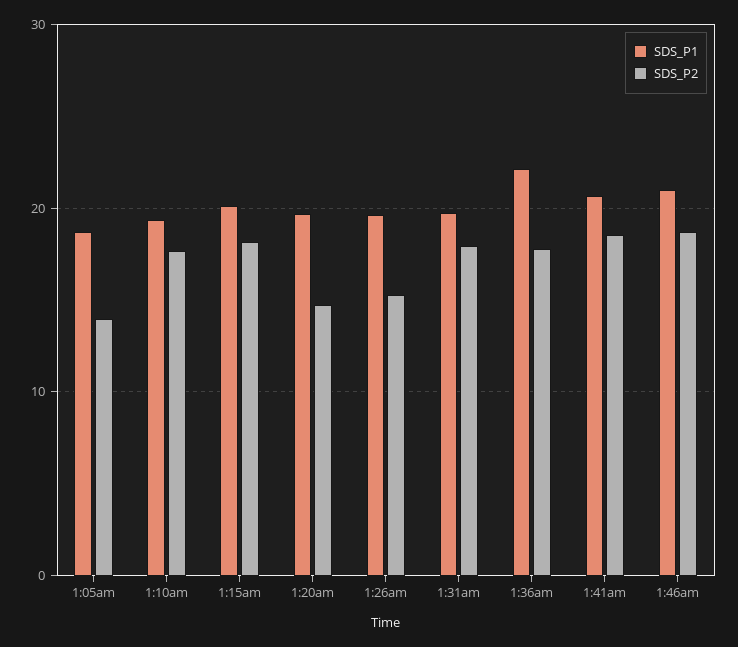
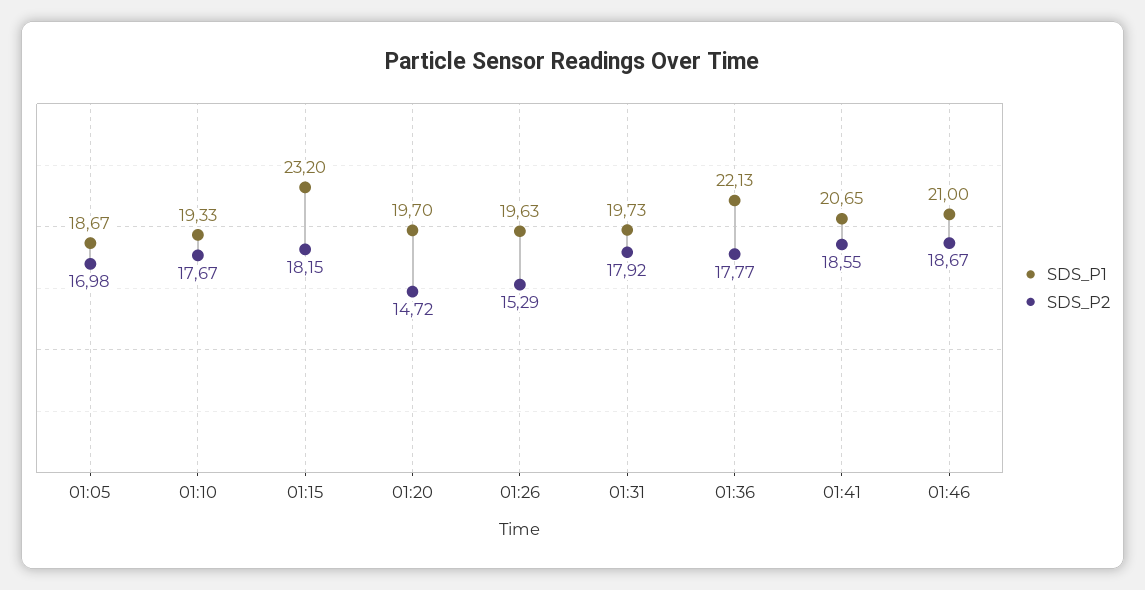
  {
    "SDS_P1": {
      "1:05am": 18.67,
      "1:10am": 19.33,
-     "1:15am": 20,
+     "1:15am": 23.2,
      "1:20am": 19.7,
      "1:26am": 19.63,
      "1:31am": 19.73,
      "1:36am": 22.13,
      "1:41am": 20.65,
      "1:46am": 21
    },
    "SDS_P2": {
-     "1:05am": 14,
+     "1:05am": 16.98,
      "1:10am": 17.67,
      "1:15am": 18.15,
      "1:20am": 14.72,
      "1:26am": 15.29,
      "1:31am": 17.92,
      "1:36am": 17.77,
      "1:41am": 18.55,
      "1:46am": 18.67
    }
  }

